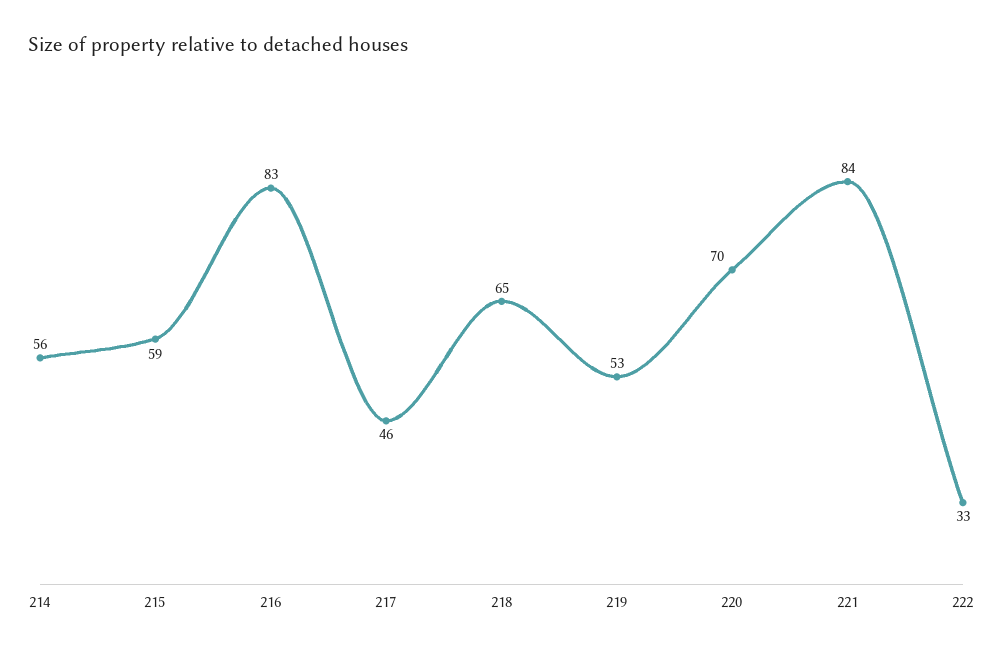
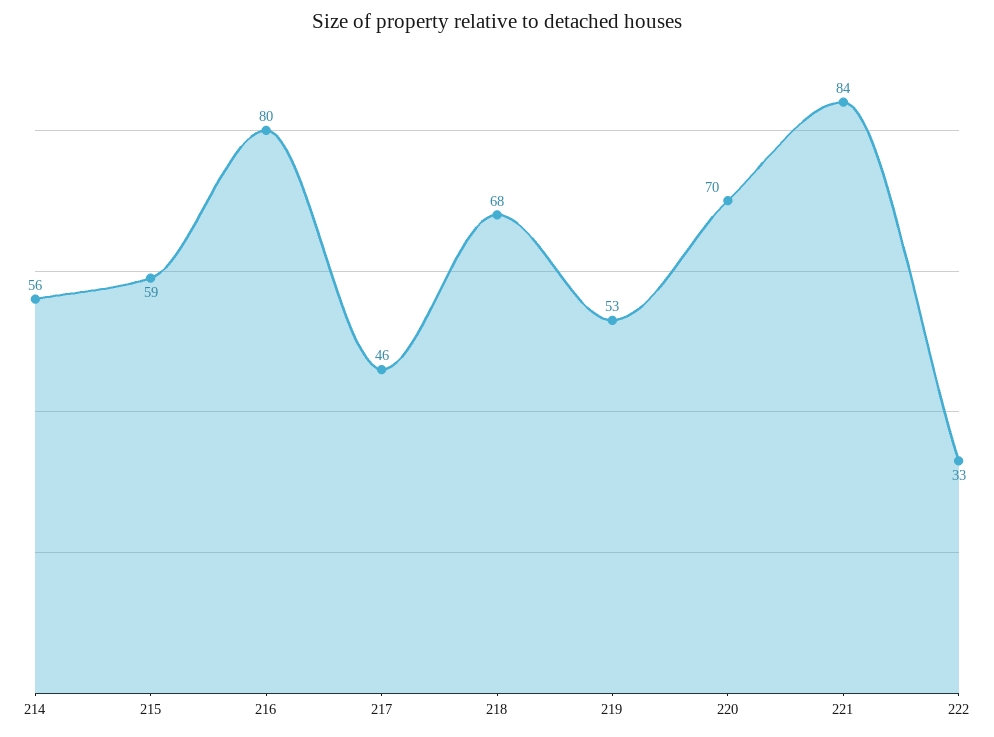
  {
    "214": 56,
    "215": 59,
-   "216": 83,
+   "216": 80,
    "217": 46,
-   "218": 65,
+   "218": 68,
    "219": 53,
    "220": 70,
    "221": 84,
    "222": 33
  }

